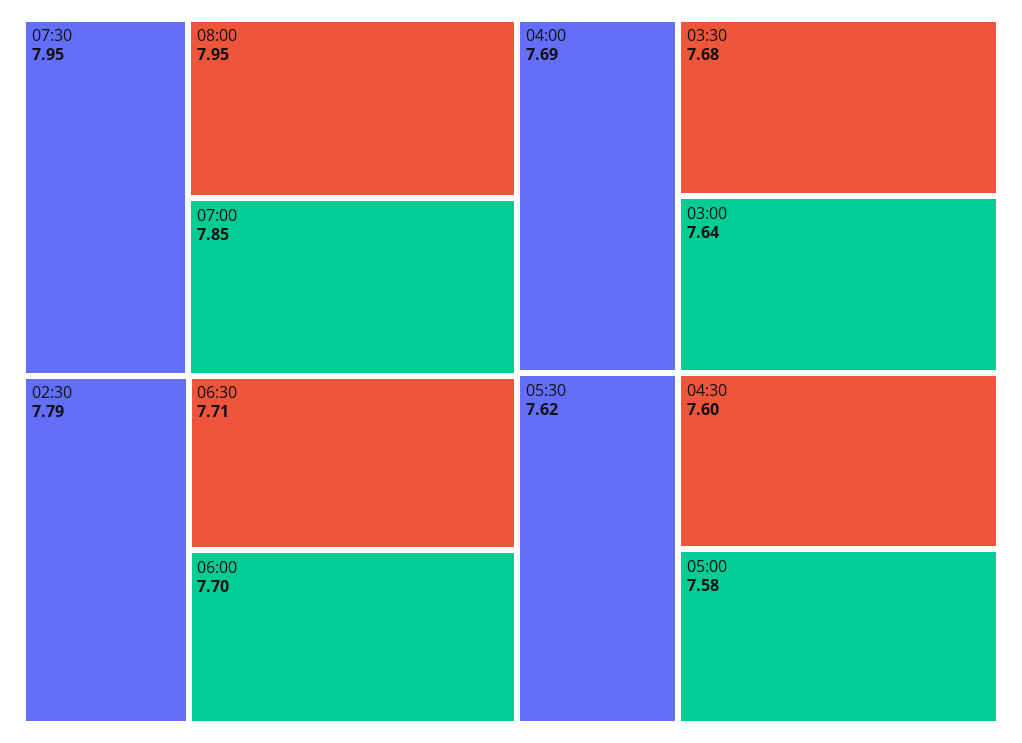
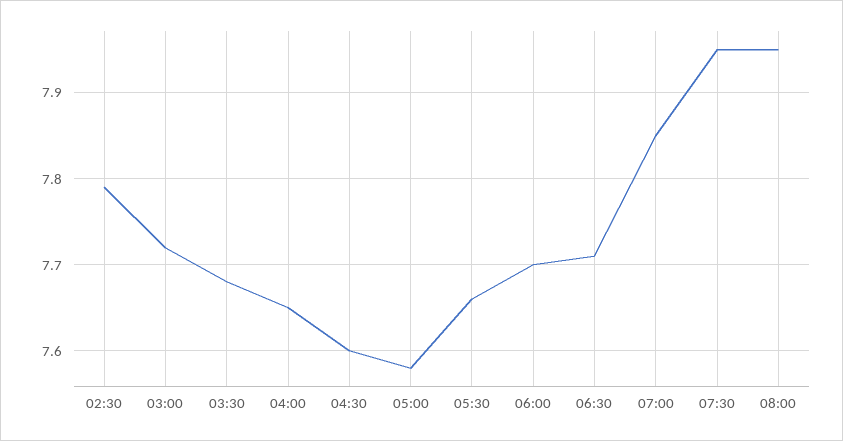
  {
    "07:30": 7.95,
    "08:00": 7.95,
    "07:00": 7.85,
    "02:30": 7.79,
    "06:30": 7.71,
    "06:00": 7.7,
-   "04:00": 7.69,
+   "04:00": 7.65,
    "03:30": 7.68,
-   "03:00": 7.64,
+   "03:00": 7.72,
-   "05:30": 7.62,
+   "05:30": 7.66,
    "04:30": 7.6,
    "05:00": 7.58
  }

